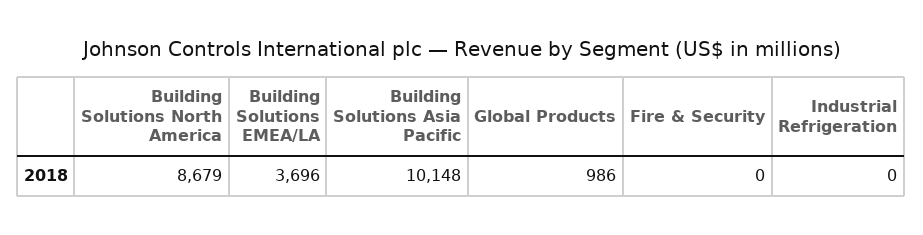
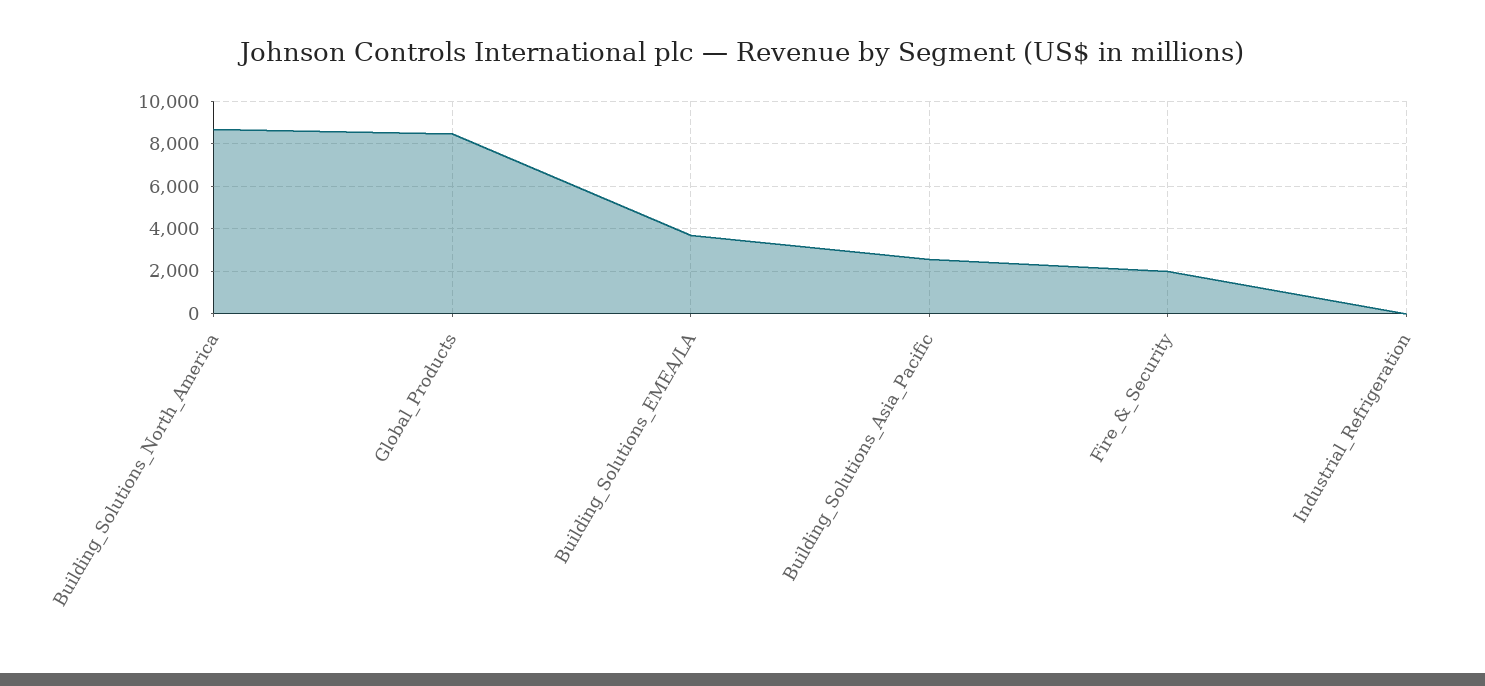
  {
    "Building Solutions North America": 8679,
    "Building Solutions EMEA/LA": 3696,
-   "Building Solutions Asia Pacific": 10148,
+   "Building Solutions Asia Pacific": 2500,
-   "Global Products": 986,
+   "Global Products": 8500,
-   "Fire & Security": 0,
+   "Fire & Security": 2000,
    "Industrial Refrigeration": 0
  }

